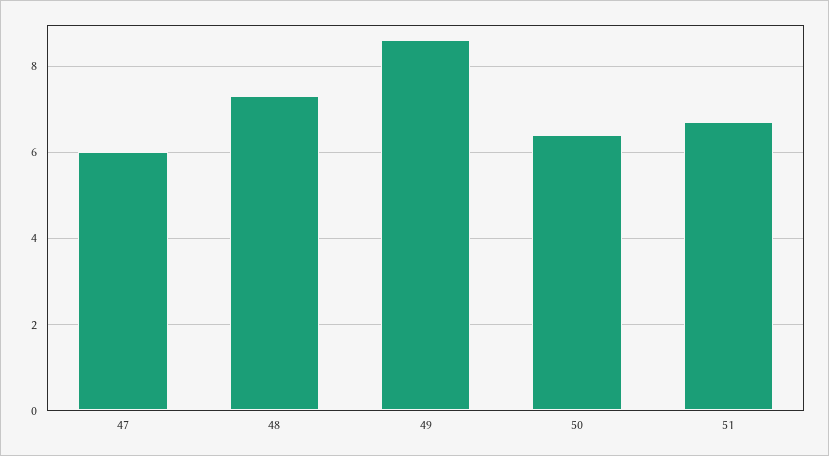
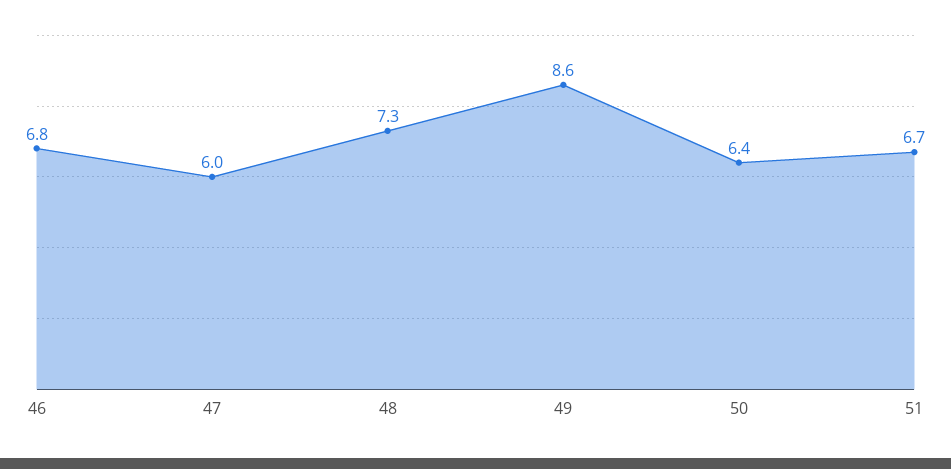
  {
    "47": 6,
    "48": 7.3,
    "49": 8.6,
    "50": 6.4,
-   "51": 6.7
+   "51": 6.7,
+   "46": 6.8
  }

